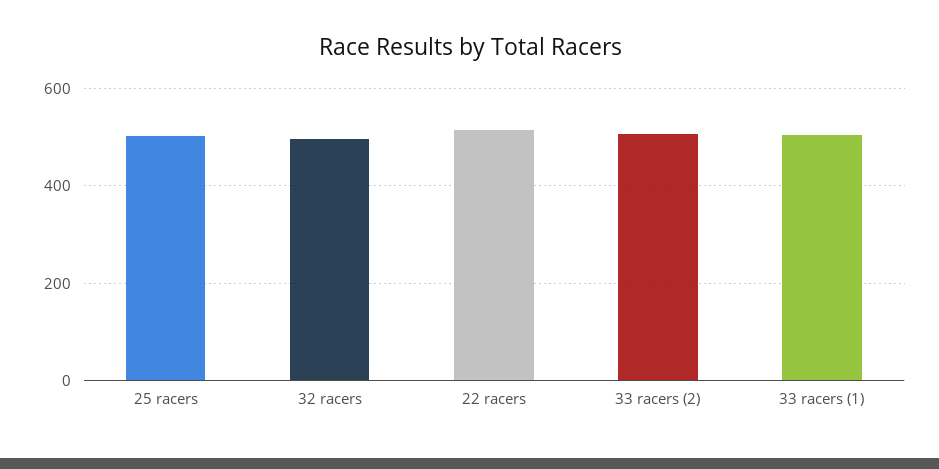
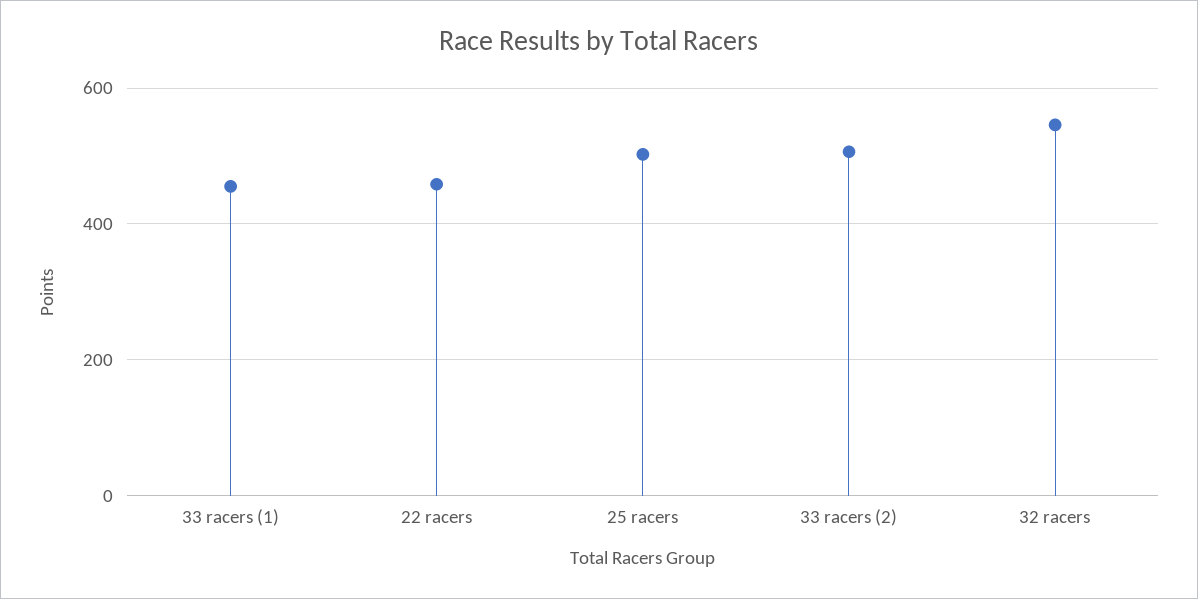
  {
    "25 racers": 500,
-   "32 racers": 500,
+   "32 racers": 540,
-   "22 racers": 520,
+   "22 racers": 460,
    "33 racers (2)": 500,
-   "33 racers (1)": 500
+   "33 racers (1)": 460
  }

